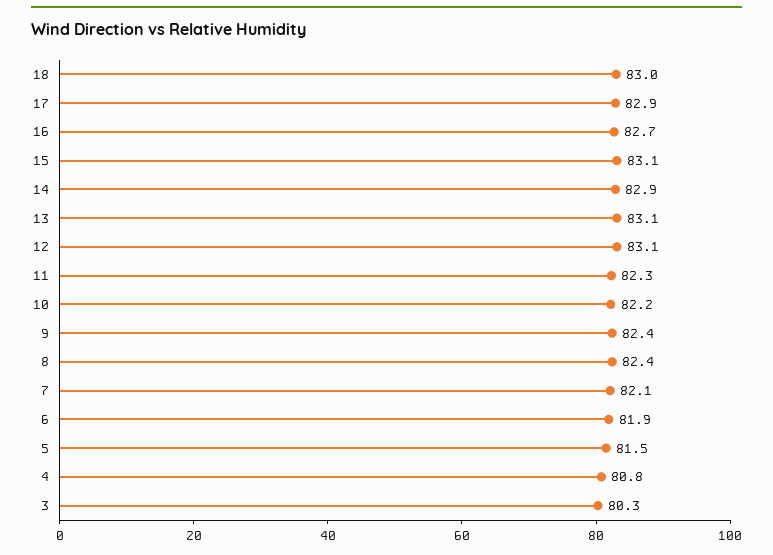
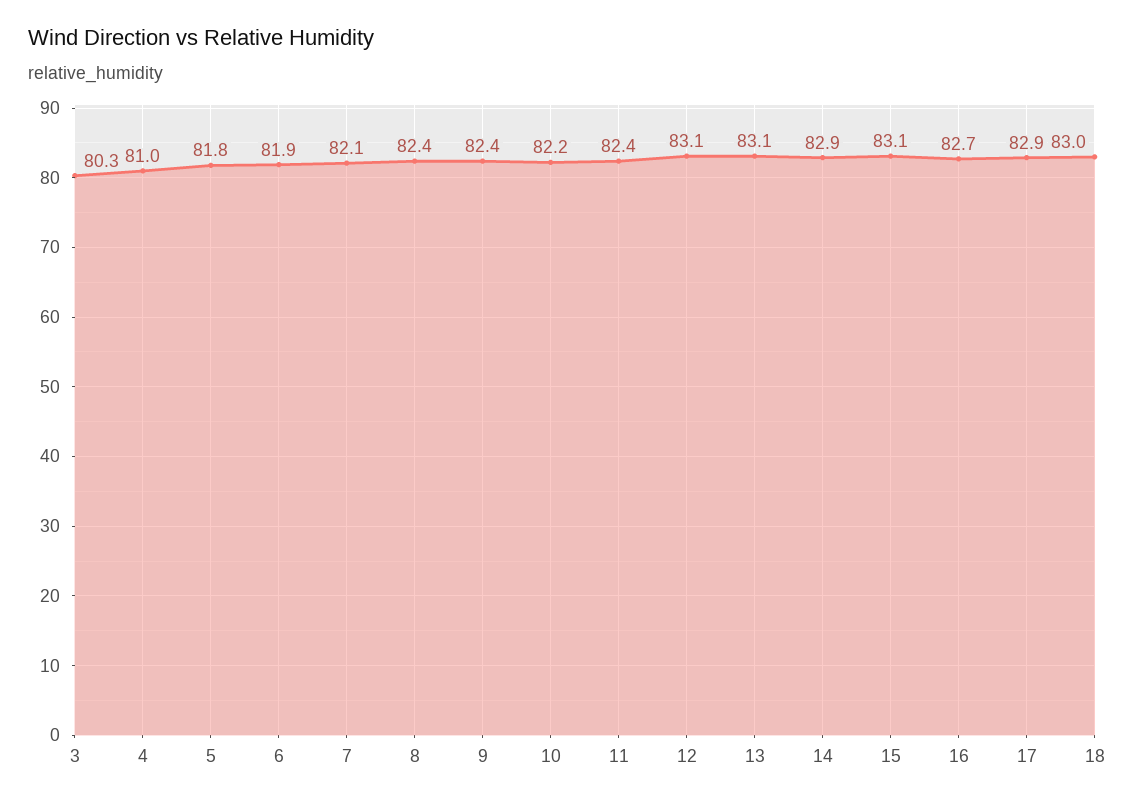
  {
    "18": 83,
    "17": 82.9,
    "16": 82.7,
    "15": 83.1,
    "14": 82.9,
    "13": 83.1,
    "12": 83.1,
-   "11": 82.3,
+   "11": 82.4,
    "10": 82.2,
    "9": 82.4,
    "8": 82.4,
    "7": 82.1,
    "6": 81.9,
-   "5": 81.5,
+   "5": 81.8,
-   "4": 80.8,
+   "4": 81,
    "3": 80.3
  }

